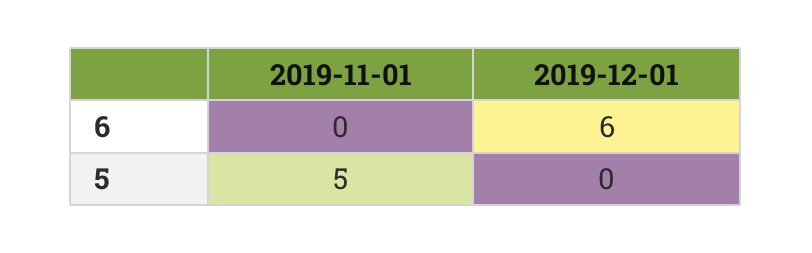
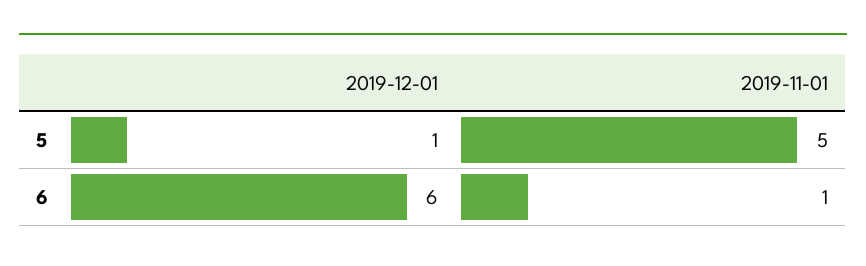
  {
    "2019-11-01": {
-     "6": 0,
+     "6": 1,
      "5": 5
    },
    "2019-12-01": {
      "6": 6,
-     "5": 0
+     "5": 1
    }
  }

